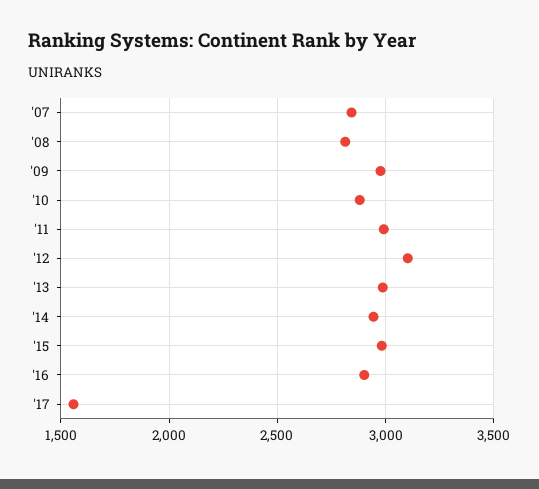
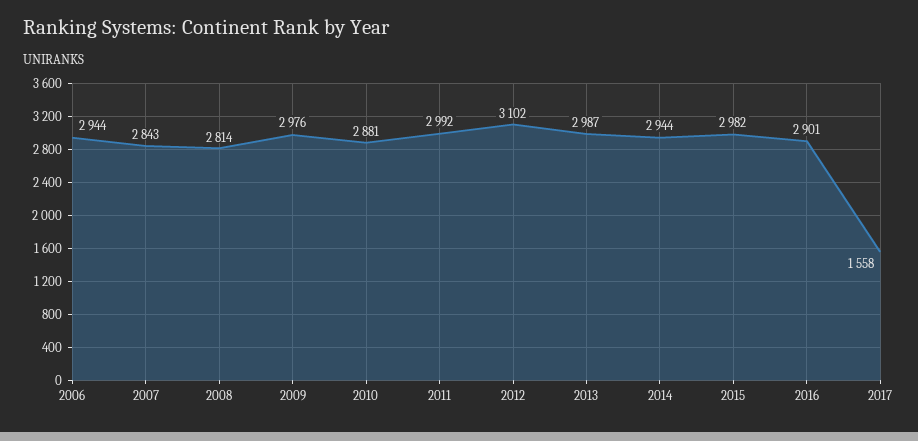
  {
    "'07": 2843,
    "'08": 2814,
    "'09": 2976,
    "'10": 2881,
    "'11": 2992,
    "'12": 3102,
    "'13": 2987,
    "'14": 2944,
    "'15": 2982,
    "'16": 2901,
-   "'17": 1558
+   "'17": 1558,
+   "2006": 2944
  }

